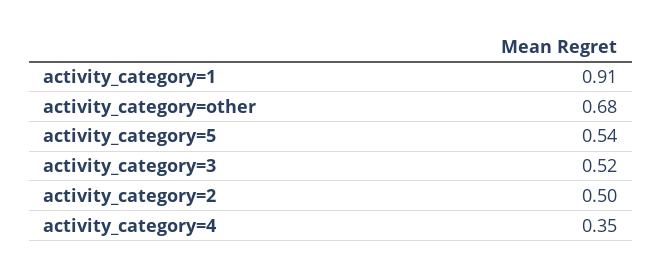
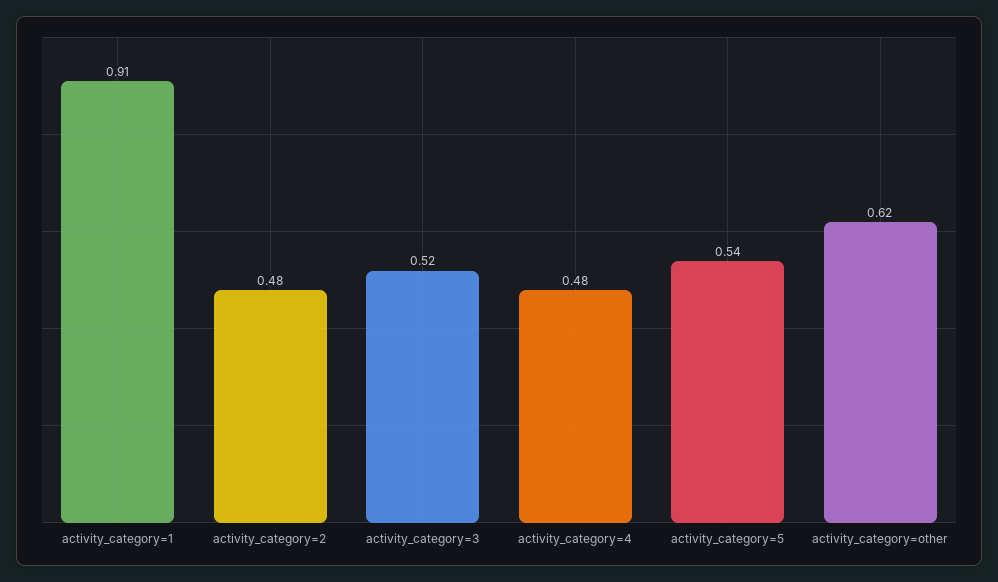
  {
    "activity_category=1": 0.91,
-   "activity_category=other": 0.68,
+   "activity_category=other": 0.62,
    "activity_category=5": 0.54,
    "activity_category=3": 0.52,
-   "activity_category=2": 0.5,
+   "activity_category=2": 0.48,
-   "activity_category=4": 0.35
+   "activity_category=4": 0.48
  }

